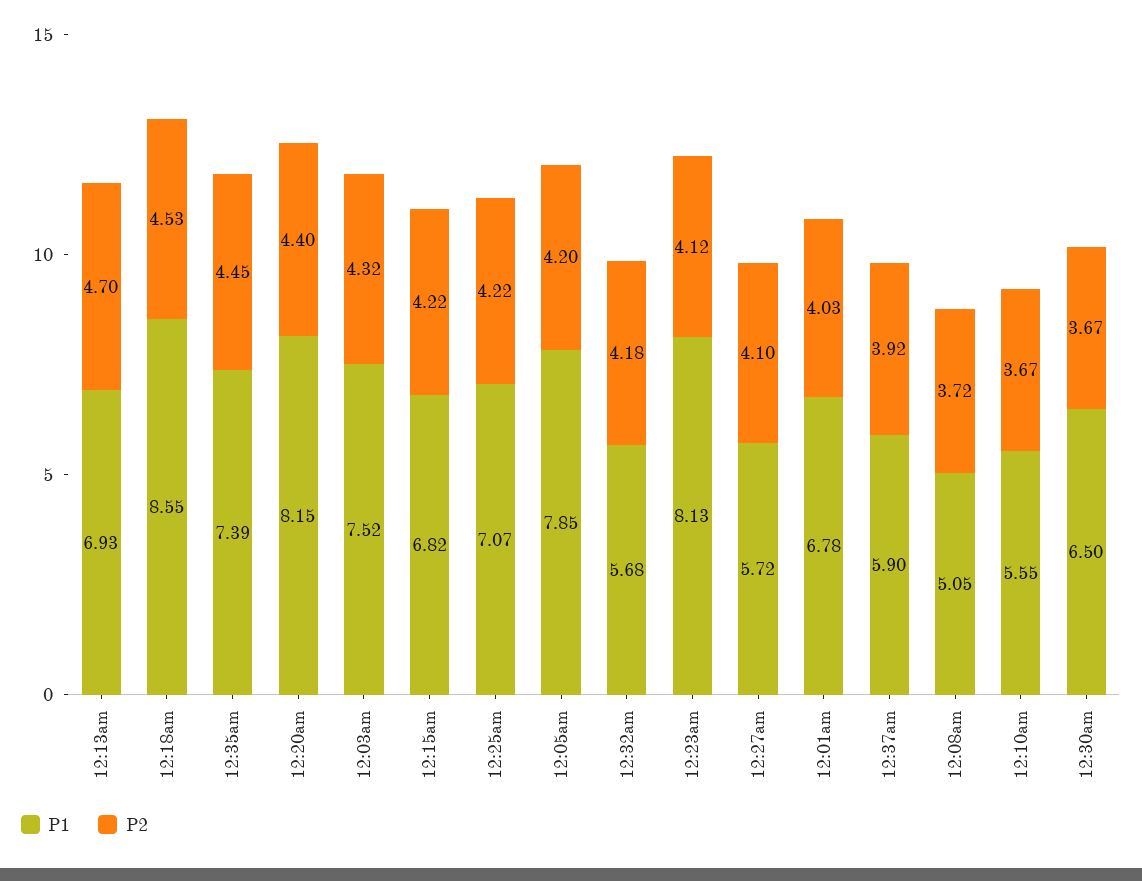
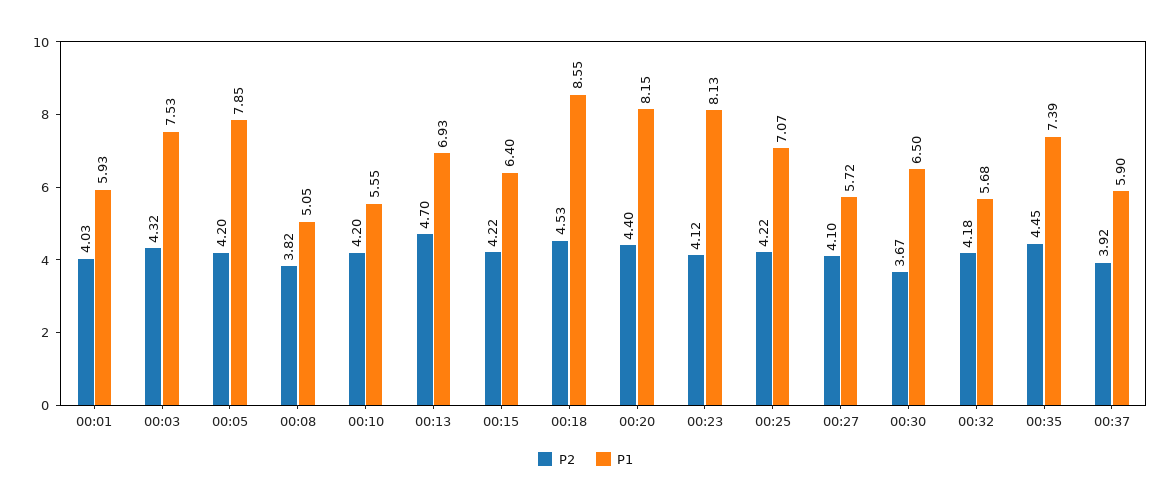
  {
    "P1": {
      "12:13am": 6.93,
      "12:18am": 8.55,
      "12:35am": 7.39,
      "12:20am": 8.15,
-     "12:03am": 7.52,
+     "12:03am": 7.53,
-     "12:15am": 6.82,
+     "12:15am": 6.4,
      "12:25am": 7.07,
      "12:05am": 7.85,
      "12:32am": 5.68,
      "12:23am": 8.13,
      "12:27am": 5.72,
-     "12:01am": 6.78,
+     "12:01am": 5.93,
      "12:37am": 5.9,
      "12:08am": 5.05,
      "12:10am": 5.55,
      "12:30am": 6.5
    },
    "P2": {
      "12:13am": 4.7,
      "12:18am": 4.53,
      "12:35am": 4.45,
      "12:20am": 4.4,
      "12:03am": 4.32,
      "12:15am": 4.22,
      "12:25am": 4.22,
      "12:05am": 4.2,
      "12:32am": 4.18,
      "12:23am": 4.12,
      "12:27am": 4.1,
      "12:01am": 4.03,
      "12:37am": 3.92,
-     "12:08am": 3.72,
+     "12:08am": 3.82,
-     "12:10am": 3.67,
+     "12:10am": 4.2,
      "12:30am": 3.67
    }
  }

